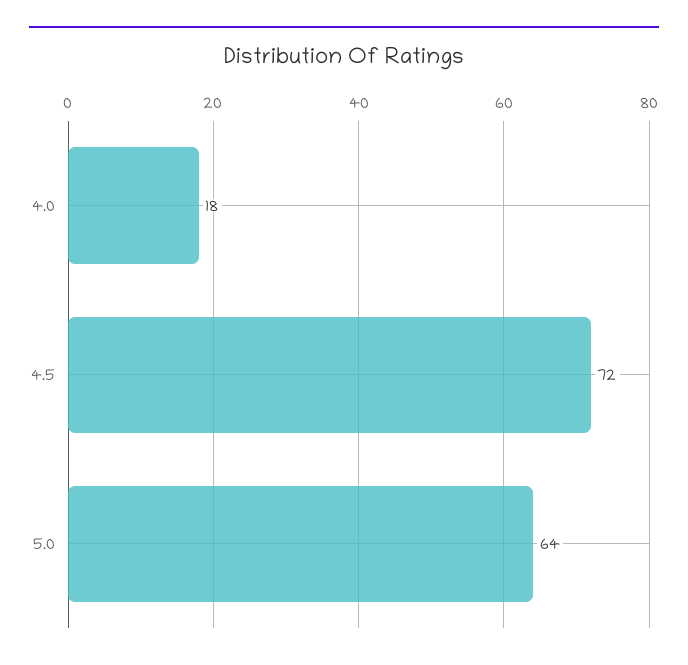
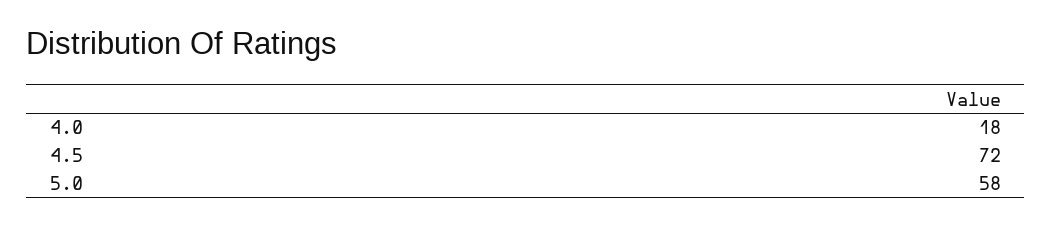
  {
    "4.0": 18,
    "4.5": 72,
-   "5.0": 64
+   "5.0": 58
  }

